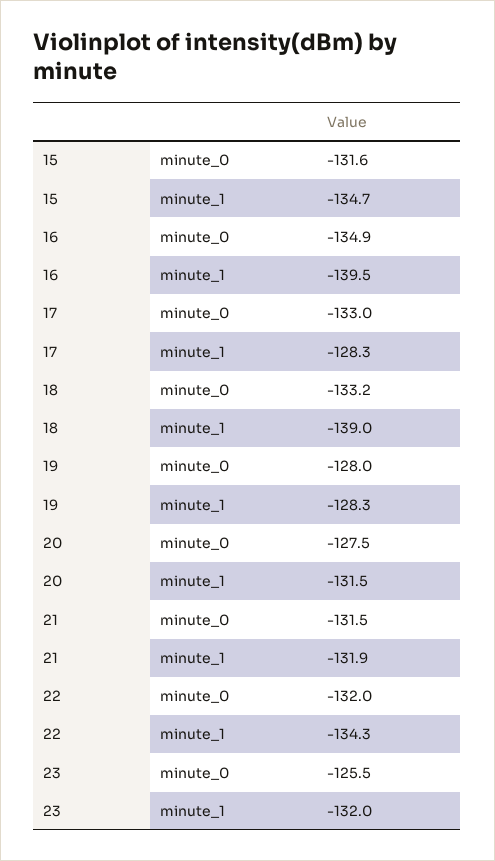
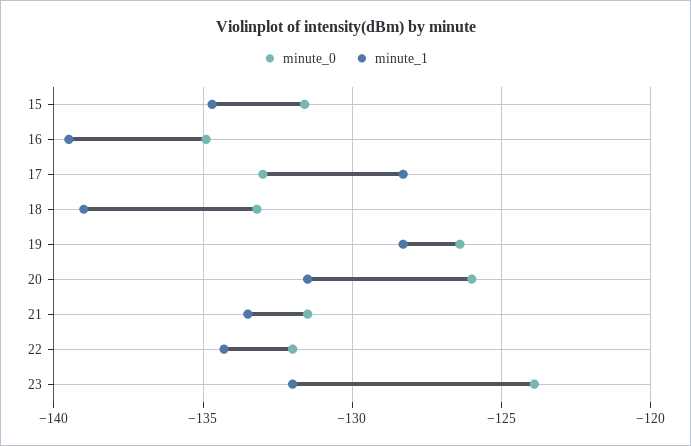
  {
    "minute_0": {
      "15": -131.6,
      "16": -134.9,
      "17": -133,
      "18": -133.2,
-     "19": -128,
+     "19": -126.5,
-     "20": -127.5,
+     "20": -126,
      "21": -131.5,
      "22": -132,
-     "23": -125.5
+     "23": -124
    },
    "minute_1": {
      "15": -134.7,
      "16": -139.5,
      "17": -128.3,
      "18": -139,
      "19": -128.3,
      "20": -131.5,
-     "21": -131.9,
+     "21": -133.5,
      "22": -134.3,
      "23": -132
    }
  }

